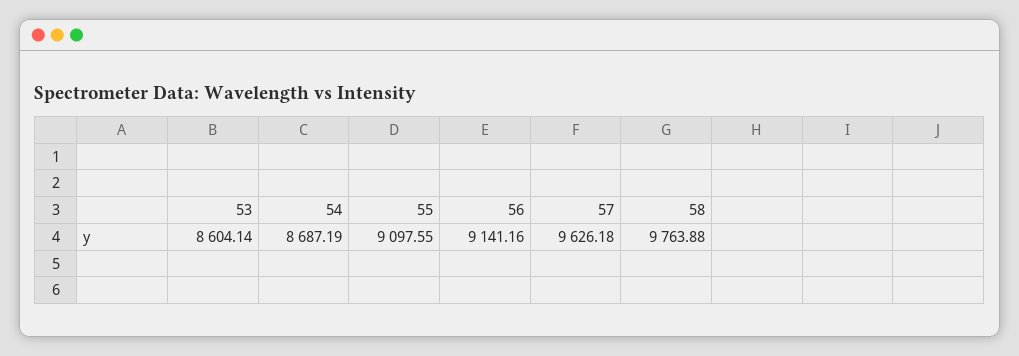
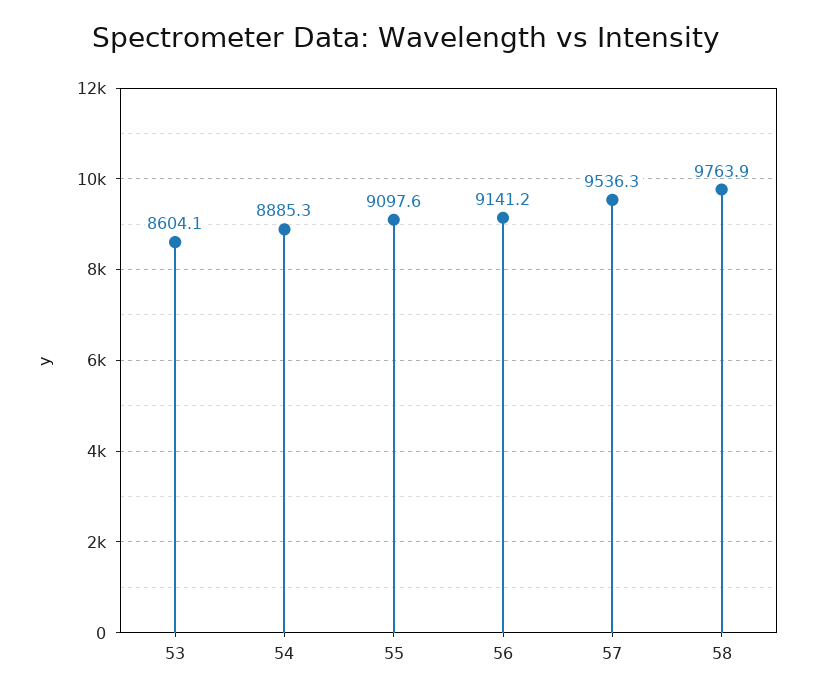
  {
    "53": 8604.14,
-   "54": 8687.19,
+   "54": 8885.3,
    "55": 9097.55,
    "56": 9141.16,
-   "57": 9626.18,
+   "57": 9536.3,
    "58": 9763.88
  }

